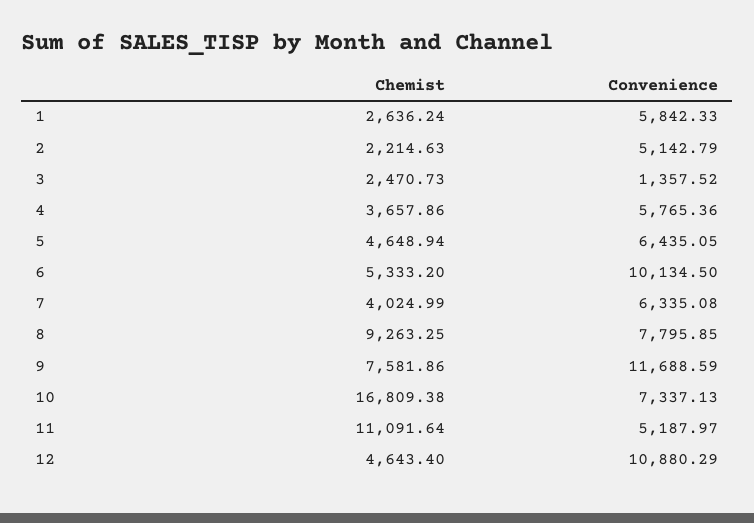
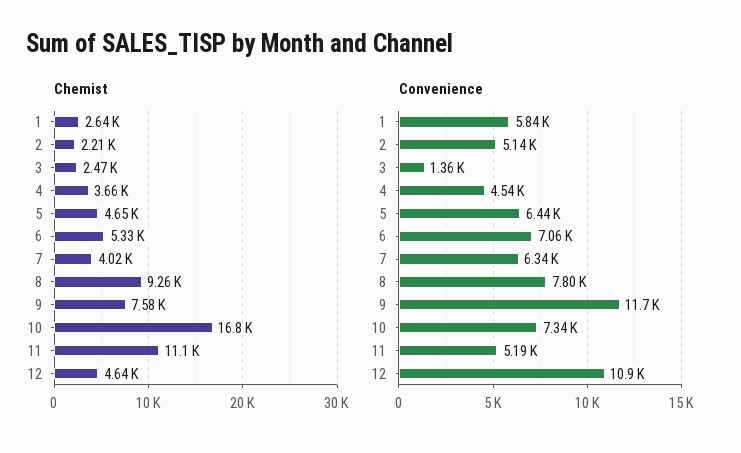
  {
    "Chemist": {
      "1": 2636.24,
      "2": 2214.63,
      "3": 2470.73,
      "4": 3657.86,
      "5": 4648.94,
      "6": 5333.2,
      "7": 4024.99,
      "8": 9263.25,
      "9": 7581.86,
      "10": 16809.38,
      "11": 11091.64,
      "12": 4643.4
    },
    "Convenience": {
      "1": 5842.33,
      "2": 5142.79,
      "3": 1357.52,
-     "4": 5765.36,
+     "4": 4540,
      "5": 6435.05,
-     "6": 10134.5,
+     "6": 7060,
      "7": 6335.08,
      "8": 7795.85,
      "9": 11688.59,
      "10": 7337.13,
      "11": 5187.97,
      "12": 10880.29
    }
  }

